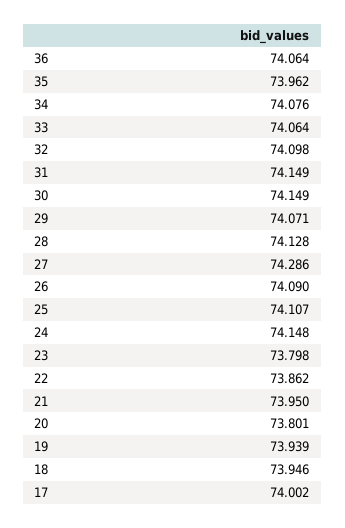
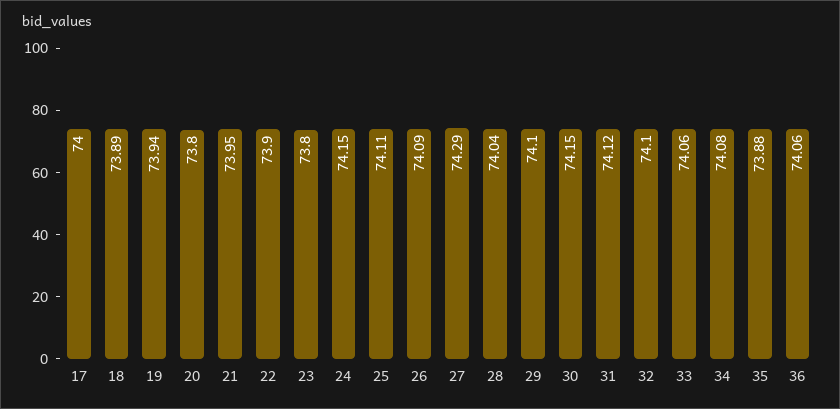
  {
    "36": 74.064,
-   "35": 73.962,
+   "35": 73.88,
    "34": 74.076,
    "33": 74.064,
    "32": 74.098,
-   "31": 74.149,
+   "31": 74.12,
    "30": 74.149,
-   "29": 74.071,
+   "29": 74.1,
-   "28": 74.128,
+   "28": 74.04,
    "27": 74.286,
    "26": 74.09,
    "25": 74.107,
    "24": 74.148,
    "23": 73.798,
-   "22": 73.862,
+   "22": 73.9,
    "21": 73.95,
    "20": 73.801,
    "19": 73.939,
-   "18": 73.946,
+   "18": 73.89,
    "17": 74.002
  }

